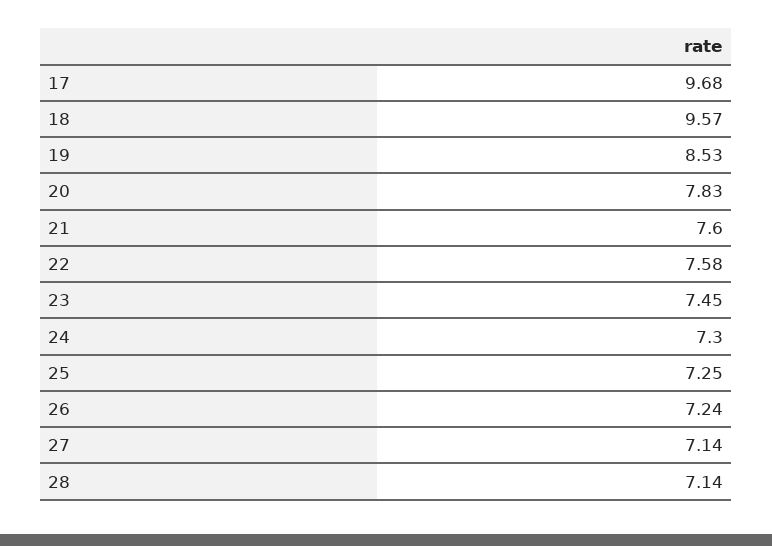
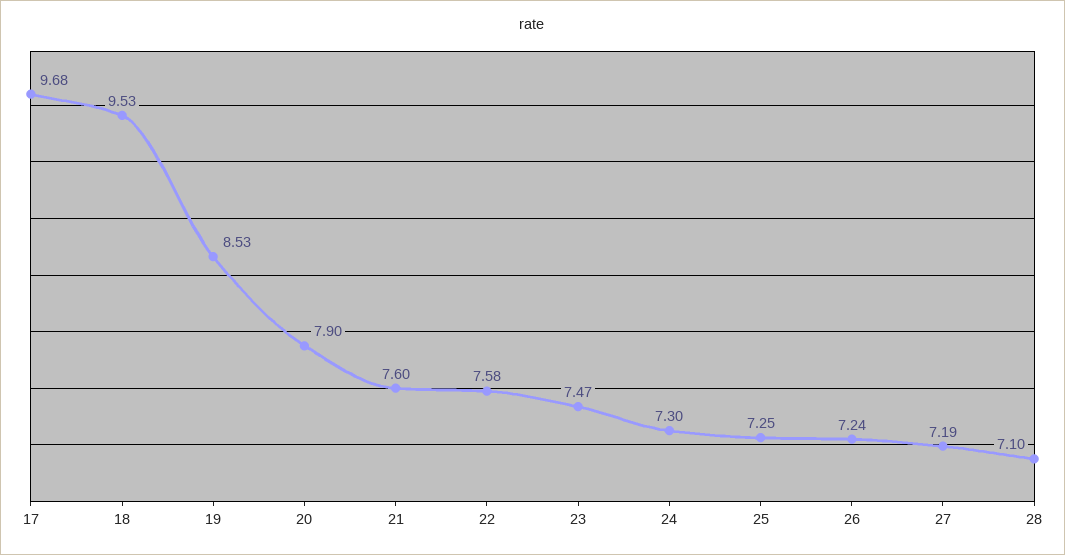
  {
    "17": 9.68,
-   "18": 9.57,
+   "18": 9.53,
    "19": 8.53,
-   "20": 7.83,
+   "20": 7.9,
    "21": 7.6,
    "22": 7.58,
-   "23": 7.45,
+   "23": 7.47,
    "24": 7.3,
    "25": 7.25,
    "26": 7.24,
-   "27": 7.14,
+   "27": 7.19,
-   "28": 7.14
+   "28": 7.1
  }

